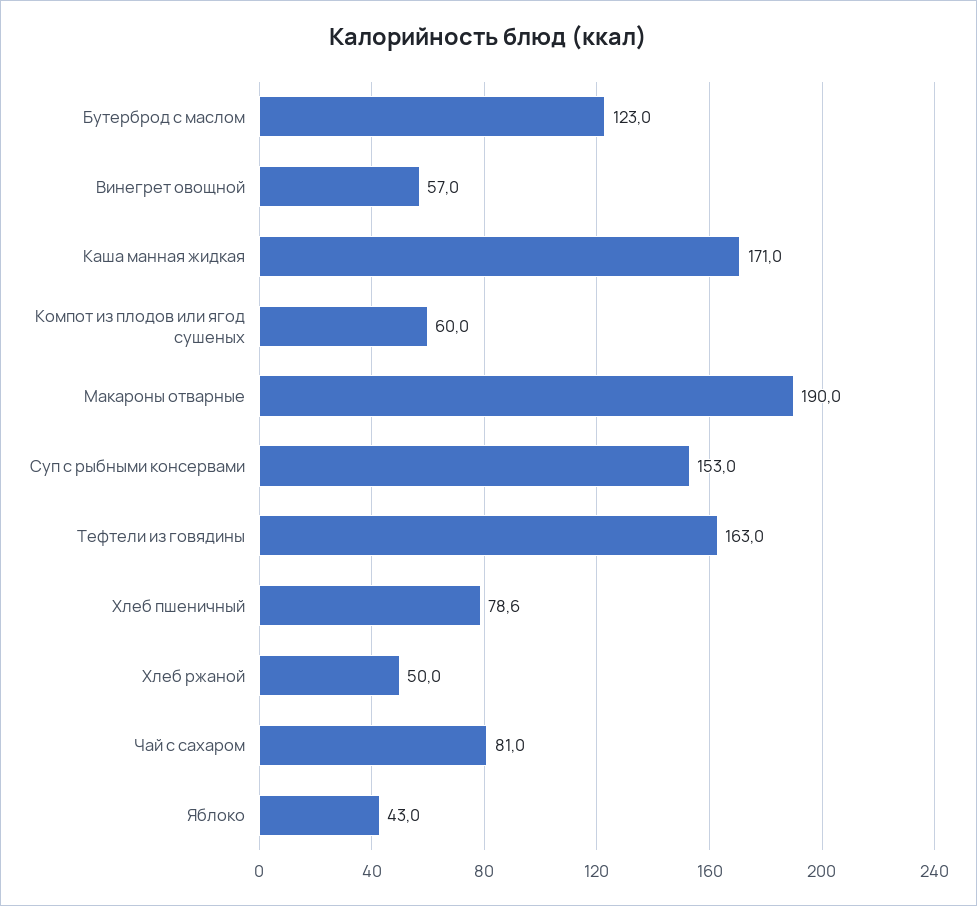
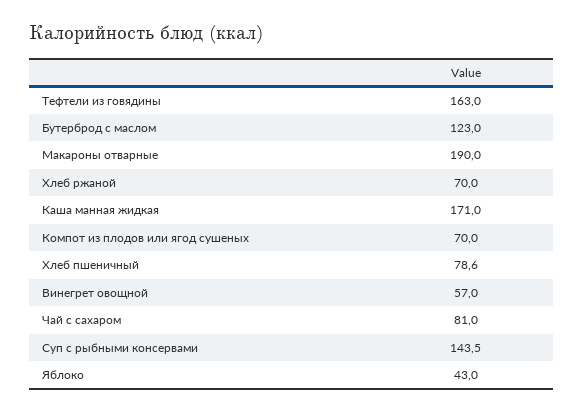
  {
    "Бутерброд с маслом": 123,
    "Винегрет овощной": 57,
    "Каша манная жидкая": 171,
-   "Компот из плодов или ягод сушеных": 60,
+   "Компот из плодов или ягод сушеных": 70,
    "Макароны отварные": 190,
-   "Суп с рыбными консервами": 153,
+   "Суп с рыбными консервами": 143.5,
    "Тефтели из говядины": 163,
    "Хлеб пшеничный": 78.6,
-   "Хлеб ржаной": 50,
+   "Хлеб ржаной": 70,
    "Чай с сахаром": 81,
    "Яблоко": 43
  }

